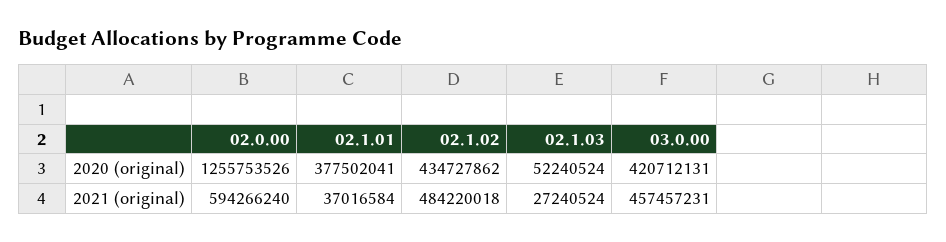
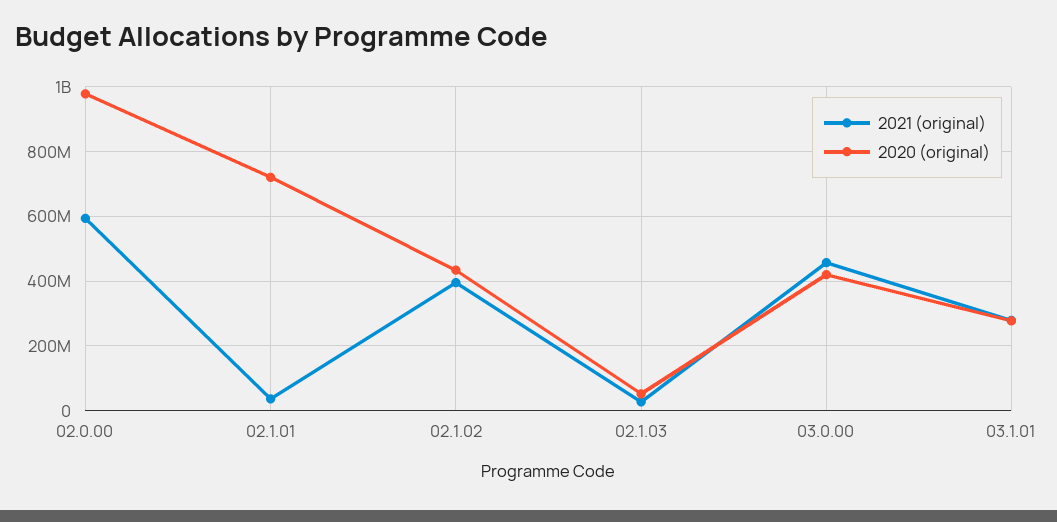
  {
    "2020 (original)": {
-     "02.0.00": 1255753526,
+     "02.0.00": 980000000,
-     "02.1.01": 377502041,
+     "02.1.01": 720000000,
      "02.1.02": 434727862,
      "02.1.03": 52240524,
-     "03.0.00": 420712131
+     "03.0.00": 420712131,
+     "03.1.01": 280000000
    },
    "2021 (original)": {
      "02.0.00": 594266240,
      "02.1.01": 37016584,
-     "02.1.02": 484220018,
+     "02.1.02": 400000000,
      "02.1.03": 27240524,
-     "03.0.00": 457457231
+     "03.0.00": 457457231,
+     "03.1.01": 280000000
    }
  }

